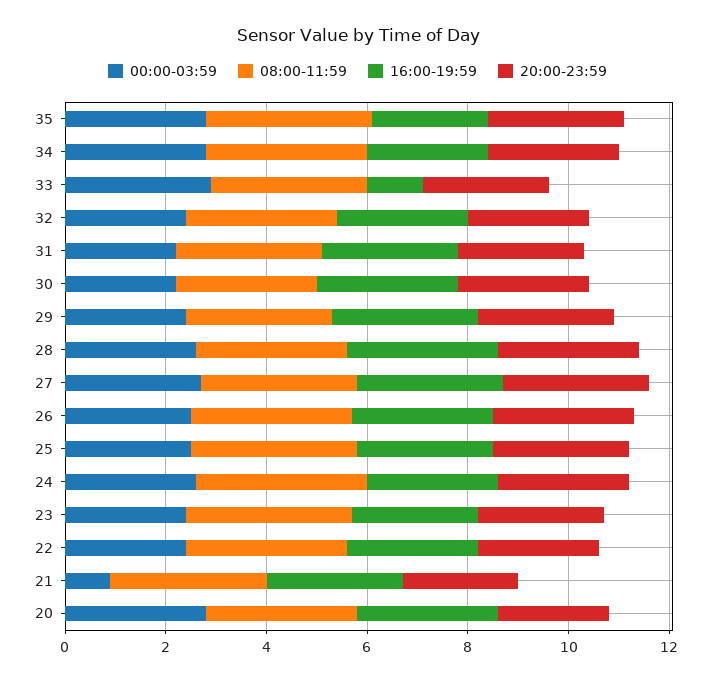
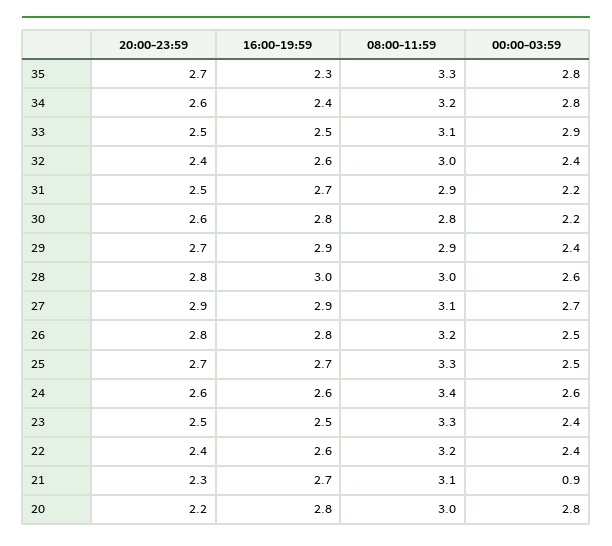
  {
    "00:00-03:59": {
      "35": 2.8,
      "34": 2.8,
      "33": 2.9,
      "32": 2.4,
      "31": 2.2,
      "30": 2.2,
      "29": 2.4,
      "28": 2.6,
      "27": 2.7,
      "26": 2.5,
      "25": 2.5,
      "24": 2.6,
      "23": 2.4,
      "22": 2.4,
      "21": 0.9,
      "20": 2.8
    },
    "08:00-11:59": {
      "35": 3.3,
      "34": 3.2,
      "33": 3.1,
      "32": 3,
      "31": 2.9,
      "30": 2.8,
      "29": 2.9,
      "28": 3,
      "27": 3.1,
      "26": 3.2,
      "25": 3.3,
      "24": 3.4,
      "23": 3.3,
      "22": 3.2,
      "21": 3.1,
      "20": 3
    },
    "16:00-19:59": {
      "35": 2.3,
      "34": 2.4,
-     "33": 1,
+     "33": 2.5,
      "32": 2.6,
      "31": 2.7,
      "30": 2.8,
      "29": 2.9,
      "28": 3,
      "27": 2.9,
      "26": 2.8,
      "25": 2.7,
      "24": 2.6,
      "23": 2.5,
      "22": 2.6,
      "21": 2.7,
      "20": 2.8
    },
    "20:00-23:59": {
      "35": 2.7,
      "34": 2.6,
      "33": 2.5,
      "32": 2.4,
      "31": 2.5,
      "30": 2.6,
      "29": 2.7,
      "28": 2.8,
      "27": 2.9,
      "26": 2.8,
      "25": 2.7,
      "24": 2.6,
      "23": 2.5,
      "22": 2.4,
      "21": 2.3,
      "20": 2.2
    }
  }

